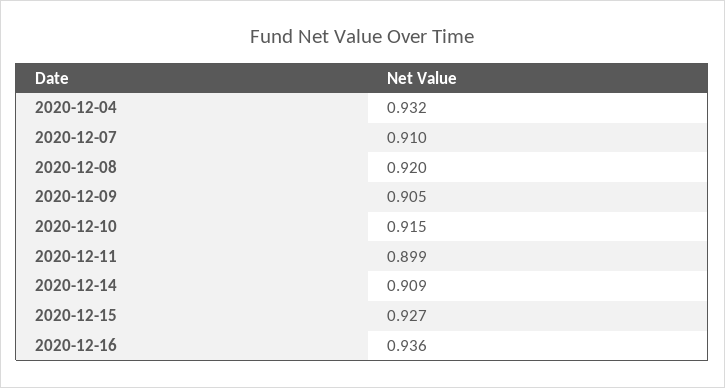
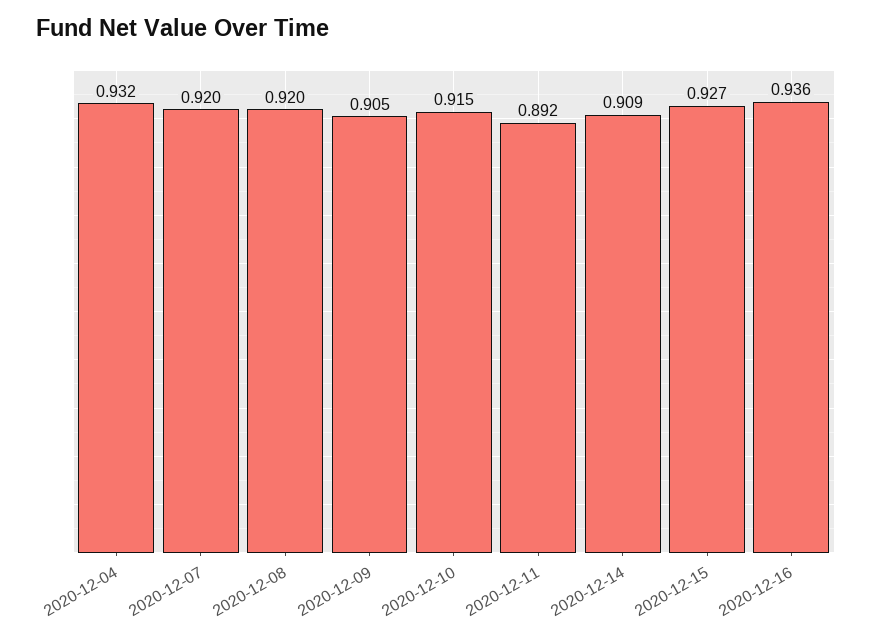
  {
    "2020-12-04": 0.932,
-   "2020-12-07": 0.91,
+   "2020-12-07": 0.92,
    "2020-12-08": 0.92,
    "2020-12-09": 0.905,
    "2020-12-10": 0.915,
-   "2020-12-11": 0.899,
+   "2020-12-11": 0.892,
    "2020-12-14": 0.909,
    "2020-12-15": 0.927,
    "2020-12-16": 0.936
  }

